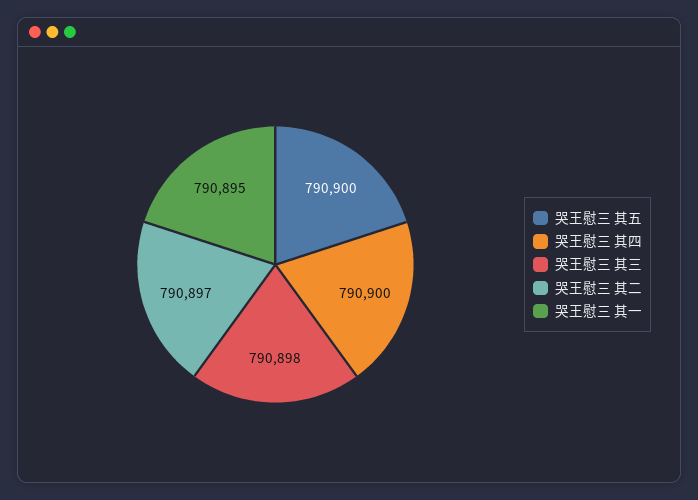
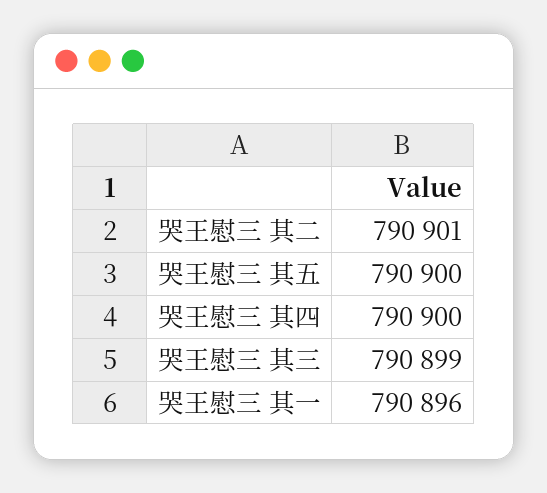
  {
    "哭王慰三 其五": 790900,
    "哭王慰三 其四": 790900,
-   "哭王慰三 其三": 790898,
+   "哭王慰三 其三": 790899,
-   "哭王慰三 其二": 790897,
+   "哭王慰三 其二": 790901,
-   "哭王慰三 其一": 790895
+   "哭王慰三 其一": 790896
  }

